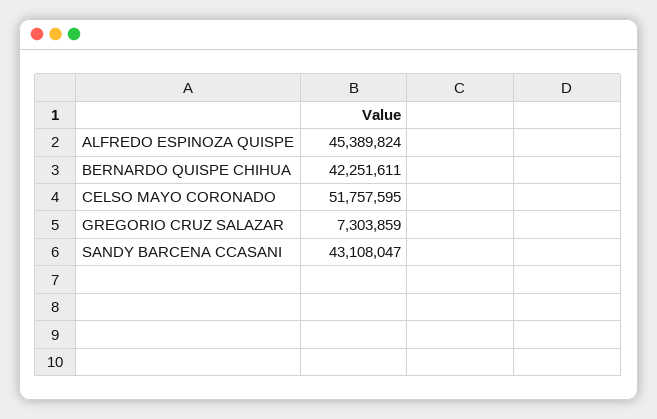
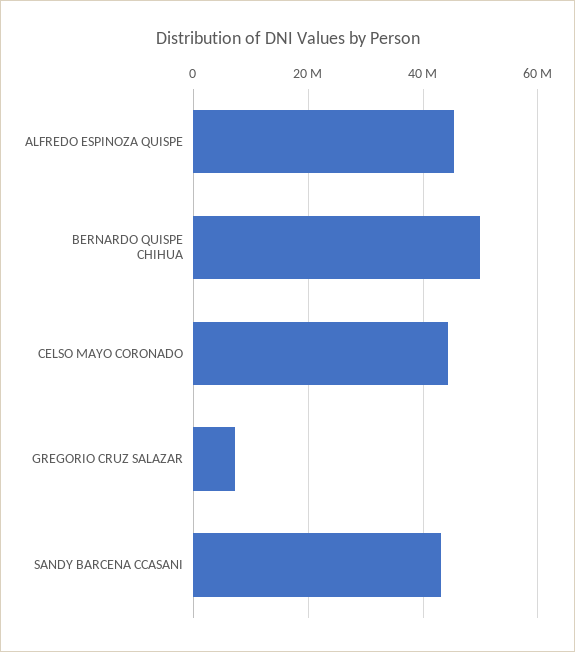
  {
    "ALFREDO ESPINOZA QUISPE": 45389824,
-   "BERNARDO QUISPE CHIHUA": 42251611,
+   "BERNARDO QUISPE CHIHUA": 50000000,
-   "CELSO MAYO CORONADO": 51757595,
+   "CELSO MAYO CORONADO": 44000000,
    "GREGORIO CRUZ SALAZAR": 7303859,
    "SANDY BARCENA CCASANI": 43108047
  }

